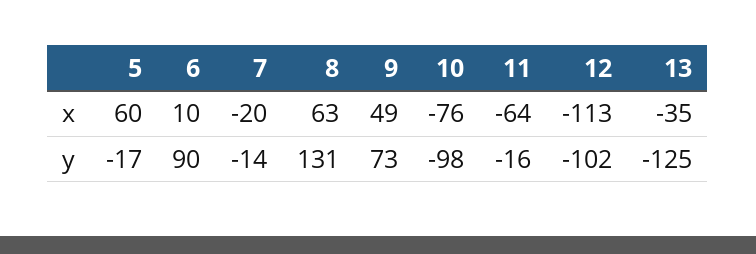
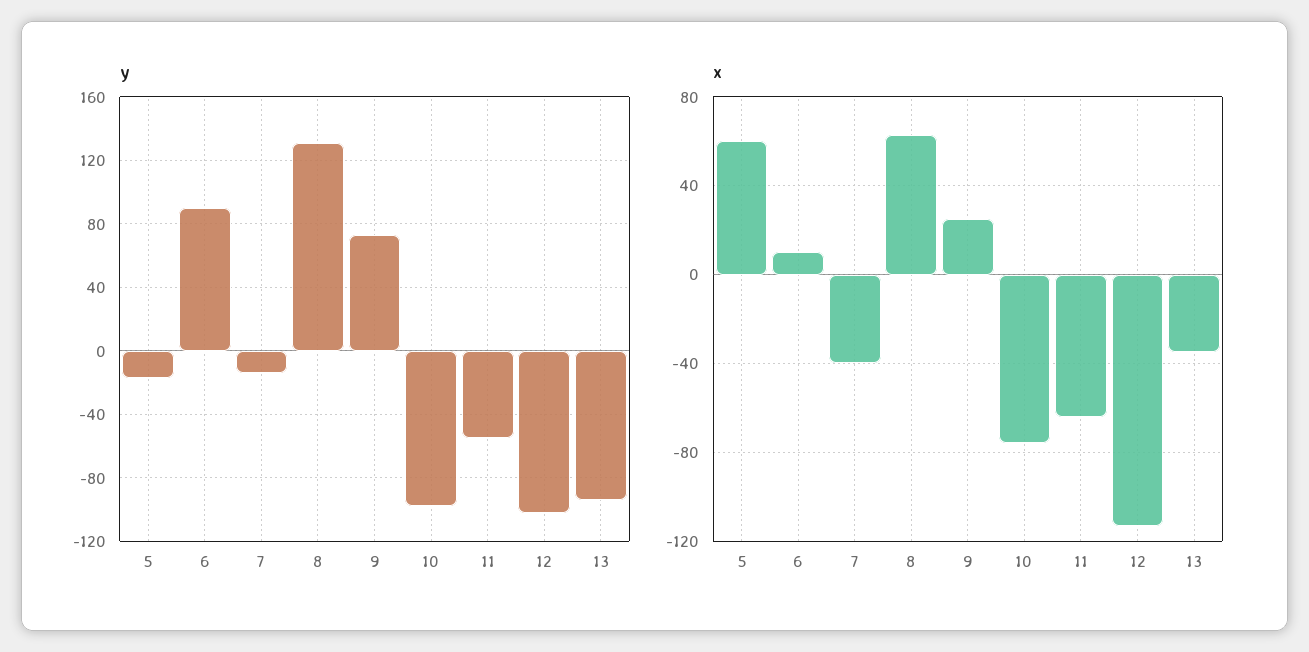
  {
    "x": {
      "5": 60,
      "6": 10,
-     "7": -20,
+     "7": -40,
      "8": 63,
-     "9": 49,
+     "9": 25,
      "10": -76,
      "11": -64,
      "12": -113,
      "13": -35
    },
    "y": {
      "5": -17,
      "6": 90,
      "7": -14,
      "8": 131,
      "9": 73,
      "10": -98,
-     "11": -16,
+     "11": -55,
      "12": -102,
-     "13": -125
+     "13": -95
    }
  }

